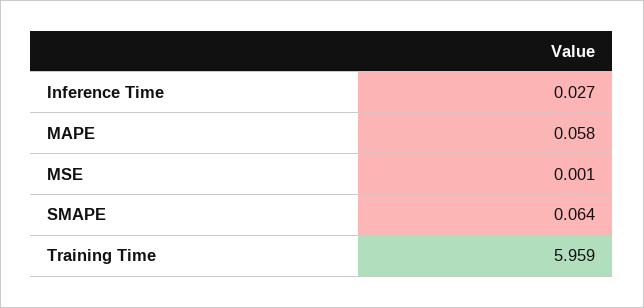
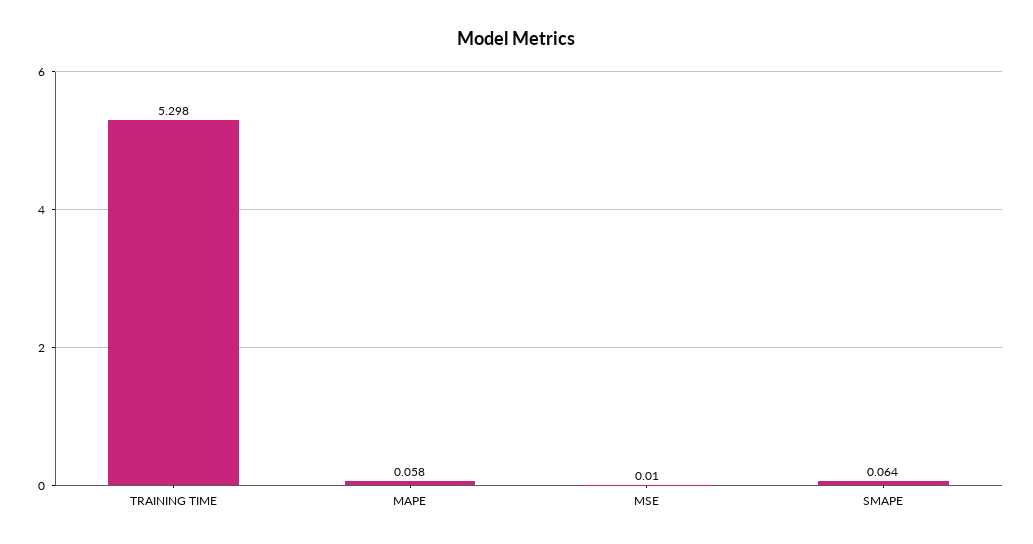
  {
-   "Inference Time": 0.027,
    "MAPE": 0.058,
-   "MSE": 0.001,
+   "MSE": 0.01,
    "SMAPE": 0.064,
-   "Training Time": 5.959
+   "Training Time": 5.298
  }

